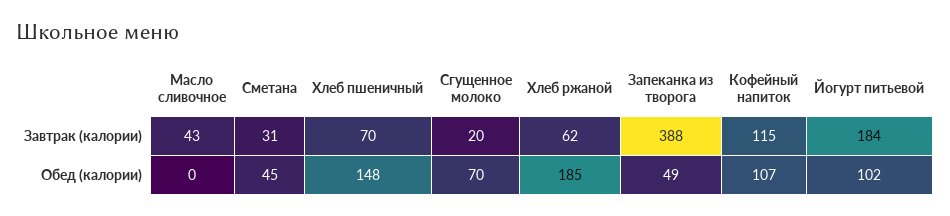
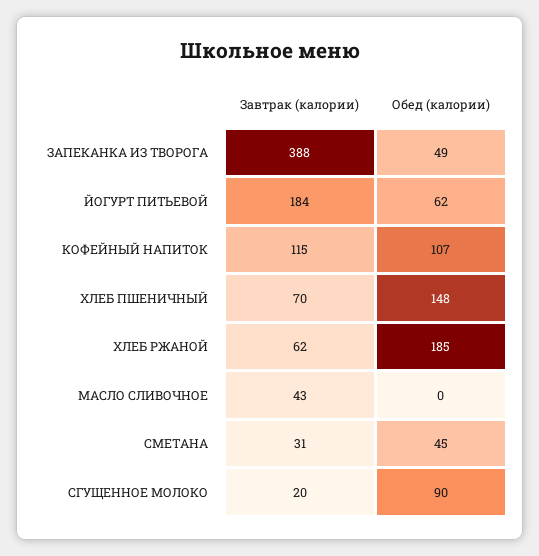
  {
    "Масло сливочное": {
      "Завтрак (калории)": 43,
      "Обед (калории)": 0
    },
    "Сметана": {
      "Завтрак (калории)": 31,
      "Обед (калории)": 45
    },
    "Хлеб пшеничный": {
      "Завтрак (калории)": 70,
      "Обед (калории)": 148
    },
    "Сгущенное молоко": {
      "Завтрак (калории)": 20,
-     "Обед (калории)": 70
+     "Обед (калории)": 90
    },
    "Хлеб ржаной": {
      "Завтрак (калории)": 62,
      "Обед (калории)": 185
    },
    "Запеканка из творога": {
      "Завтрак (калории)": 388,
      "Обед (калории)": 49
    },
    "Кофейный напиток": {
      "Завтрак (калории)": 115,
      "Обед (калории)": 107
    },
    "Йогурт питьевой": {
      "Завтрак (калории)": 184,
-     "Обед (калории)": 102
+     "Обед (калории)": 62
    }
  }

